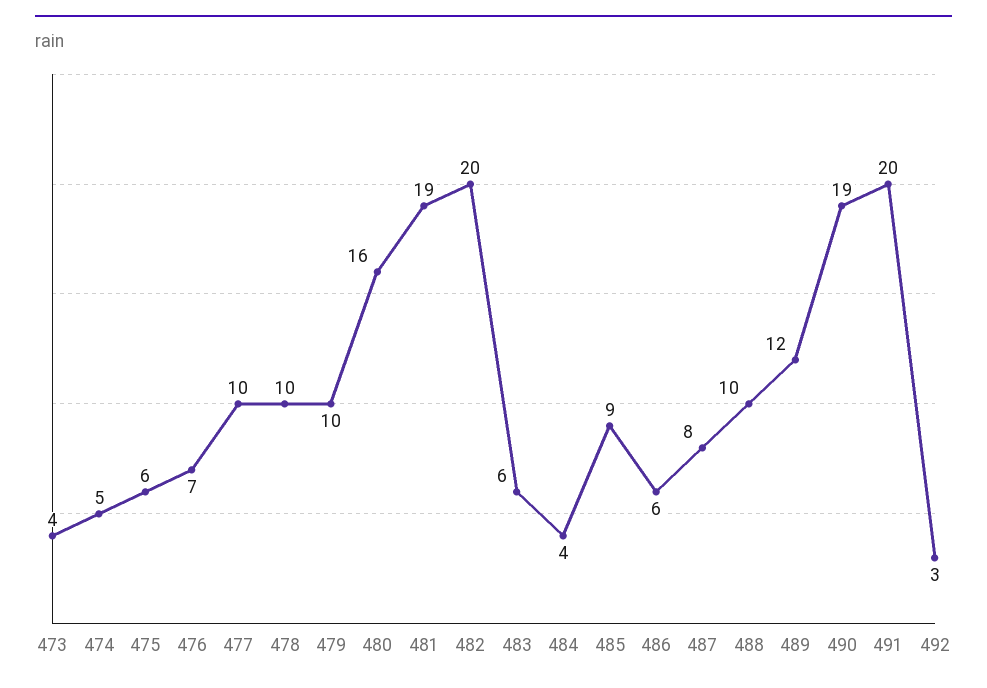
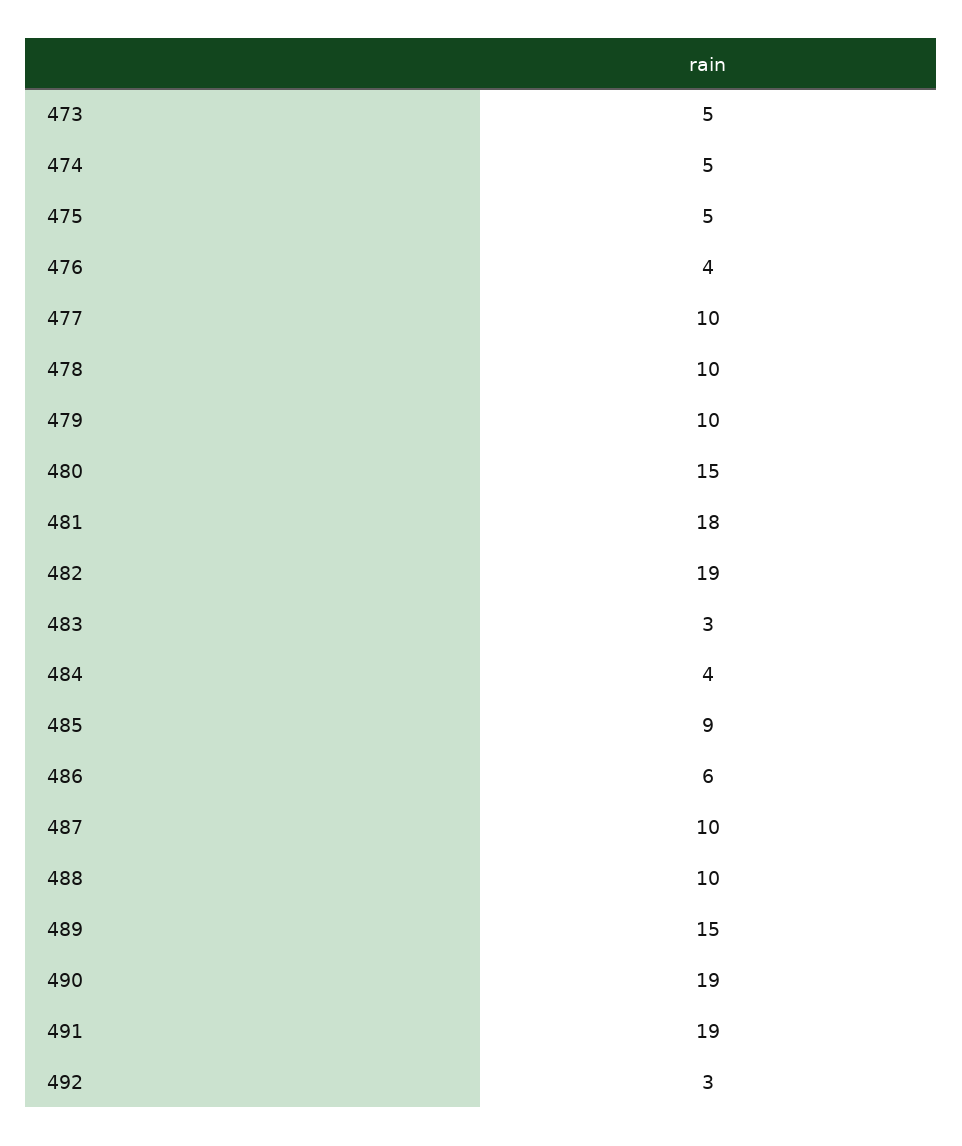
  {
-   "473": 4,
+   "473": 5,
    "474": 5,
-   "475": 6,
+   "475": 5,
-   "476": 7,
+   "476": 4,
    "477": 10,
    "478": 10,
    "479": 10,
-   "480": 16,
+   "480": 15,
-   "481": 19,
+   "481": 18,
-   "482": 20,
+   "482": 19,
-   "483": 6,
+   "483": 3,
    "484": 4,
    "485": 9,
    "486": 6,
-   "487": 8,
+   "487": 10,
    "488": 10,
-   "489": 12,
+   "489": 15,
    "490": 19,
-   "491": 20,
+   "491": 19,
    "492": 3
  }

